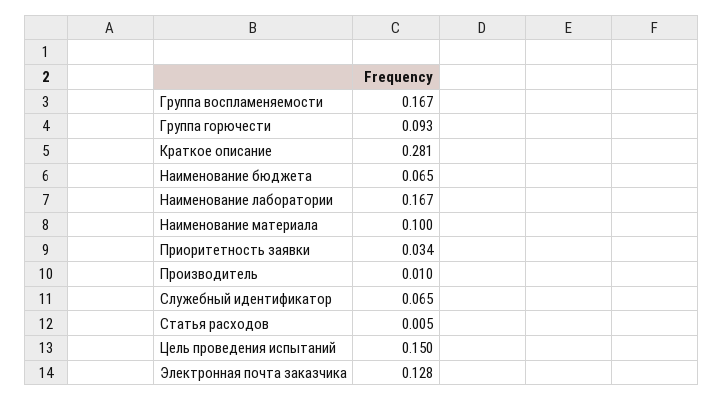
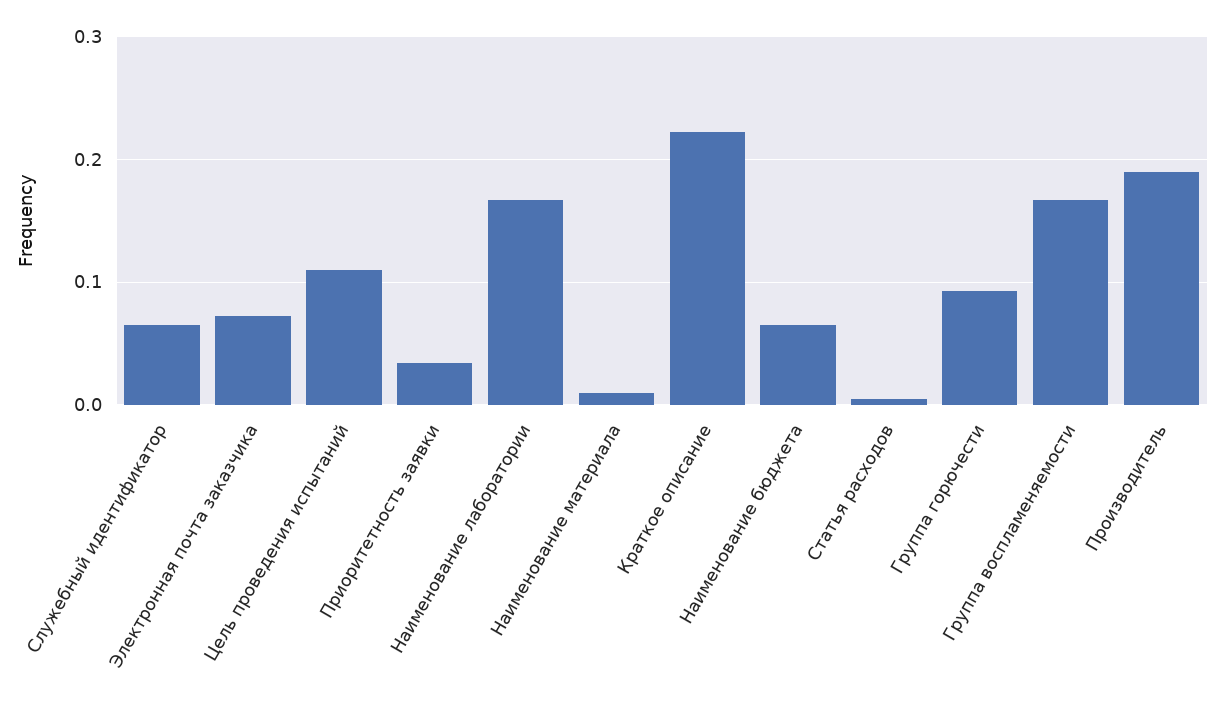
  {
    "Группа воспламеняемости": 0.167,
    "Группа горючести": 0.093,
-   "Краткое описание": 0.281,
+   "Краткое описание": 0.22,
    "Наименование бюджета": 0.065,
    "Наименование лаборатории": 0.167,
-   "Наименование материала": 0.1,
+   "Наименование материала": 0.01,
    "Приоритетность заявки": 0.034,
-   "Производитель": 0.01,
+   "Производитель": 0.19,
    "Служебный идентификатор": 0.065,
    "Статья расходов": 0.005,
-   "Цель проведения испытаний": 0.15,
+   "Цель проведения испытаний": 0.11,
-   "Электронная почта заказчика": 0.128
+   "Электронная почта заказчика": 0.07
  }

